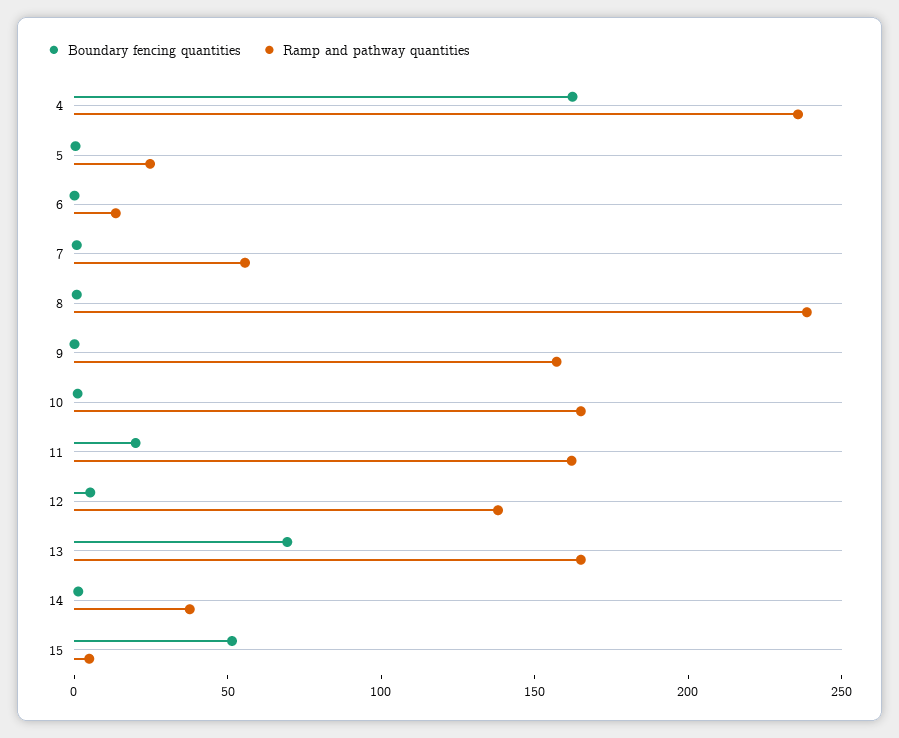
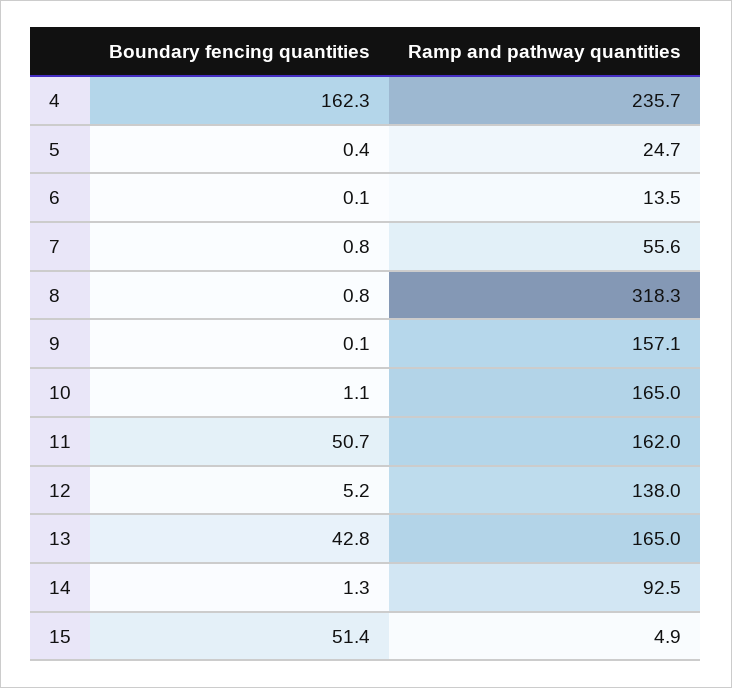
  {
    "Boundary fencing quantities": {
      "4": 162.3,
      "5": 0.4,
      "6": 0.1,
      "7": 0.8,
      "8": 0.8,
      "9": 0.1,
      "10": 1.1,
-     "11": 20,
+     "11": 50.7,
      "12": 5.2,
-     "13": 70,
+     "13": 42.8,
      "14": 1.3,
      "15": 51.4
    },
    "Ramp and pathway quantities": {
      "4": 235.7,
      "5": 24.7,
      "6": 13.5,
      "7": 55.6,
-     "8": 240,
+     "8": 318.3,
      "9": 157.1,
      "10": 165,
      "11": 162,
      "12": 138,
      "13": 165,
-     "14": 40,
+     "14": 92.5,
      "15": 4.9
    }
  }

